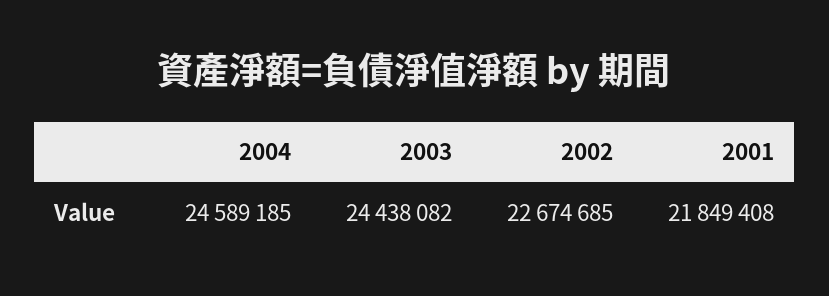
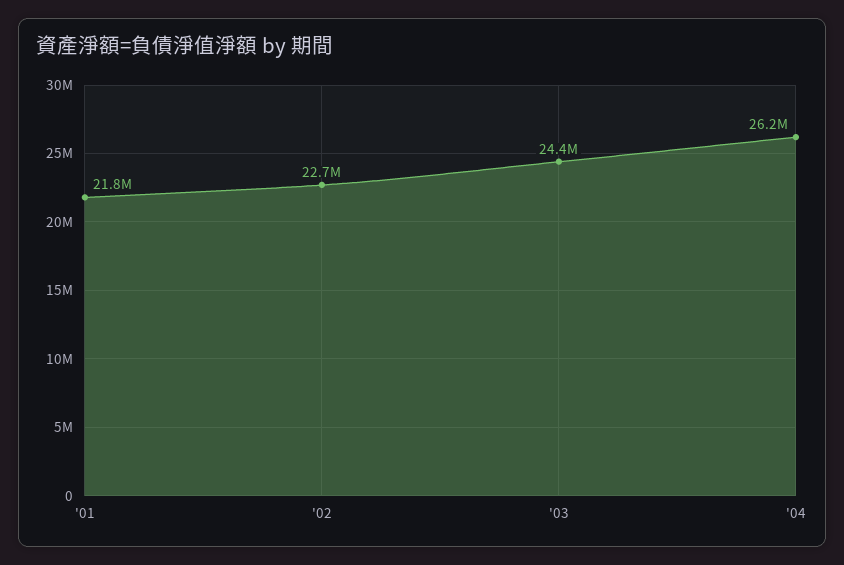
  {
-   "2004": 24589185,
+   "2004": 26200000,
    "2003": 24438082,
    "2002": 22674685,
    "2001": 21849408
  }

